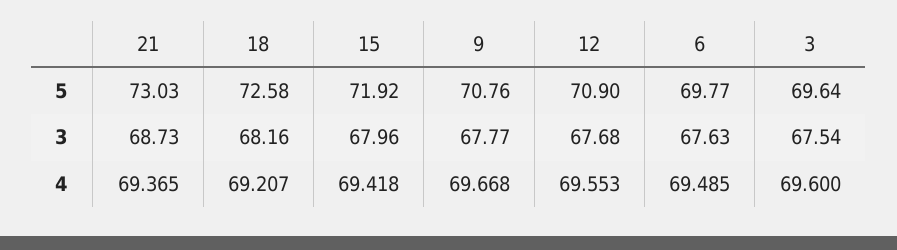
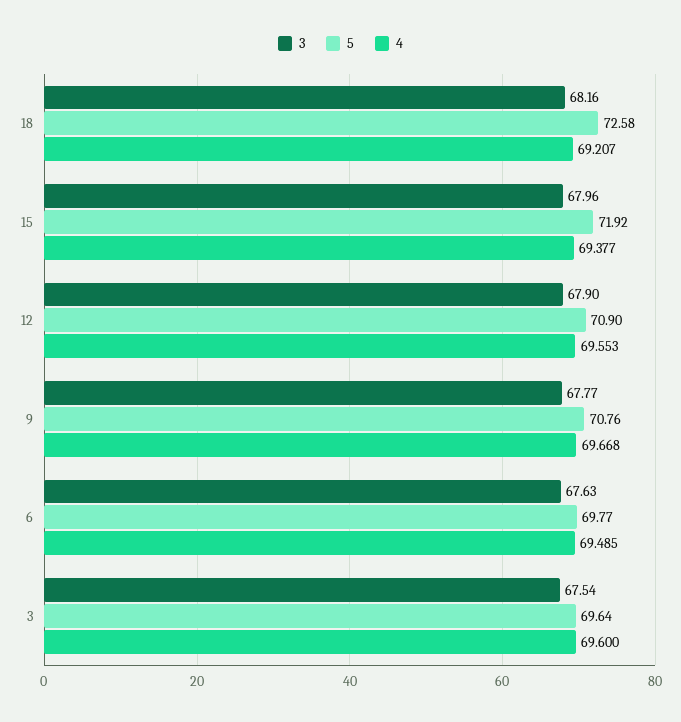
  {
    "5": {
-     "21": 73.03,
      "18": 72.58,
      "15": 71.92,
      "9": 70.76,
      "12": 70.9,
      "6": 69.77,
      "3": 69.64
    },
    "3": {
-     "21": 68.73,
      "18": 68.16,
      "15": 67.96,
      "9": 67.77,
-     "12": 67.68,
+     "12": 67.9,
      "6": 67.63,
      "3": 67.54
    },
    "4": {
-     "21": 69.365,
      "18": 69.207,
-     "15": 69.418,
+     "15": 69.377,
      "9": 69.668,
      "12": 69.553,
      "6": 69.485,
      "3": 69.6
    }
  }

